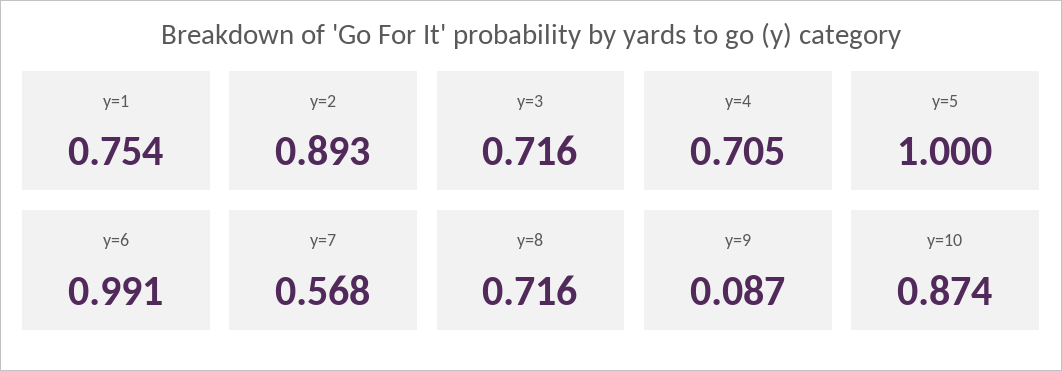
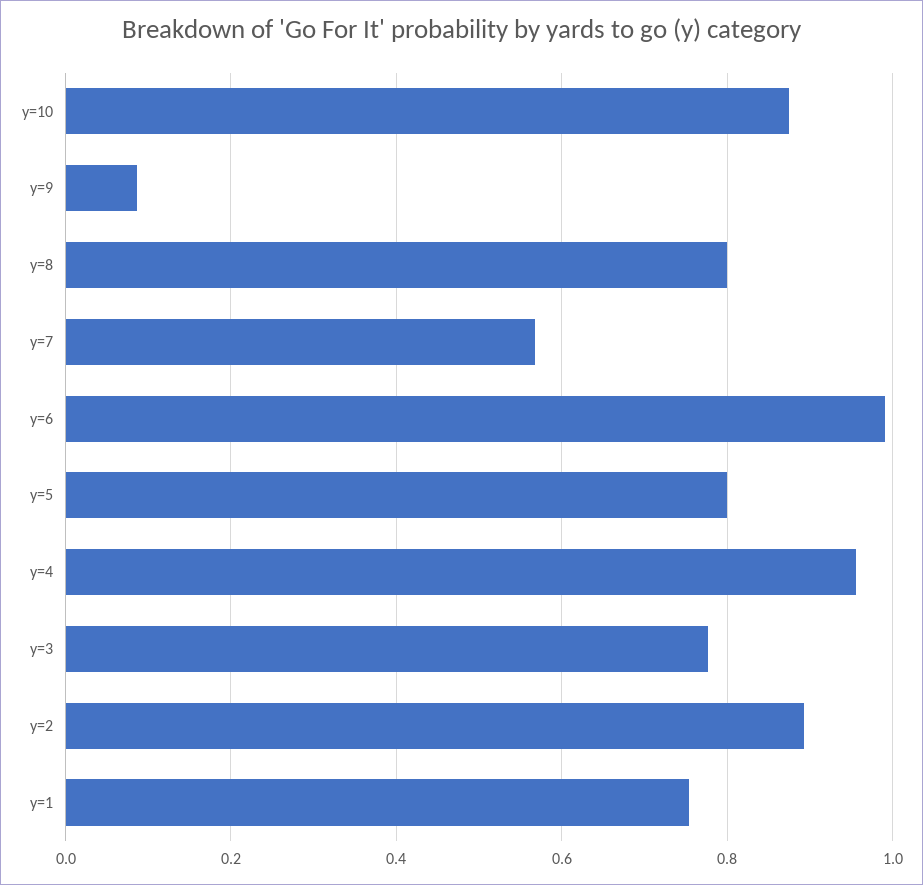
  {
    "y=1": 0.754,
    "y=2": 0.893,
-   "y=3": 0.716,
+   "y=3": 0.78,
-   "y=4": 0.705,
+   "y=4": 0.96,
-   "y=5": 1,
+   "y=5": 0.8,
    "y=6": 0.991,
    "y=7": 0.568,
-   "y=8": 0.716,
+   "y=8": 0.8,
    "y=9": 0.087,
    "y=10": 0.874
  }

